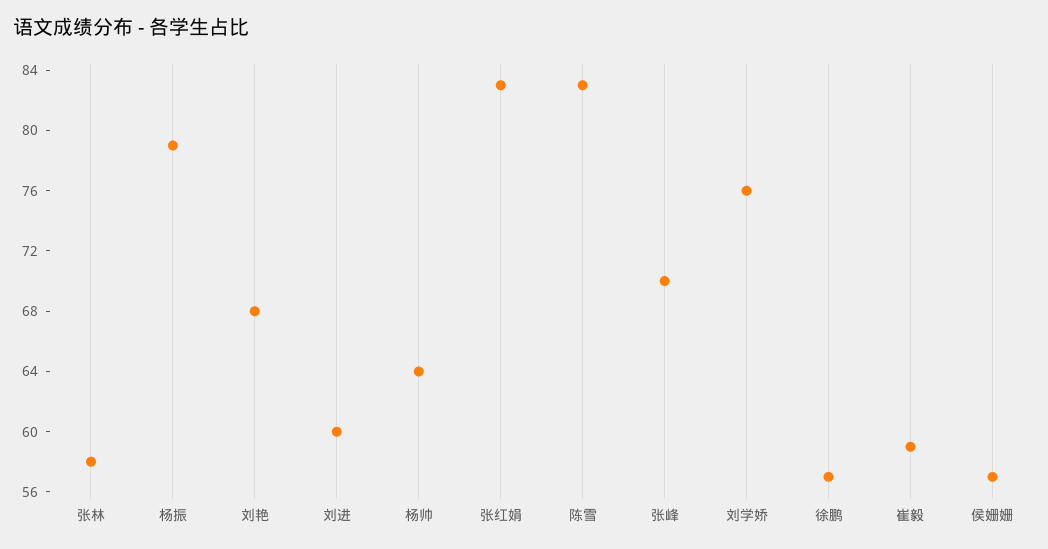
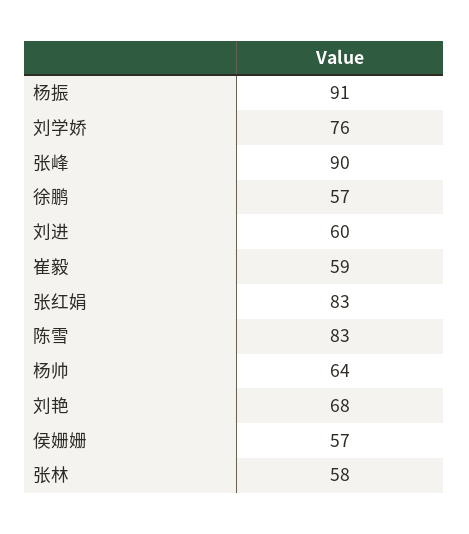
  {
    "张林": 58,
-   "杨振": 79,
+   "杨振": 91,
    "刘艳": 68,
    "刘进": 60,
    "杨帅": 64,
    "张红娟": 83,
    "陈雪": 83,
-   "张峰": 70,
+   "张峰": 90,
    "刘学娇": 76,
    "徐鹏": 57,
    "崔毅": 59,
    "侯姗姗": 57
  }

